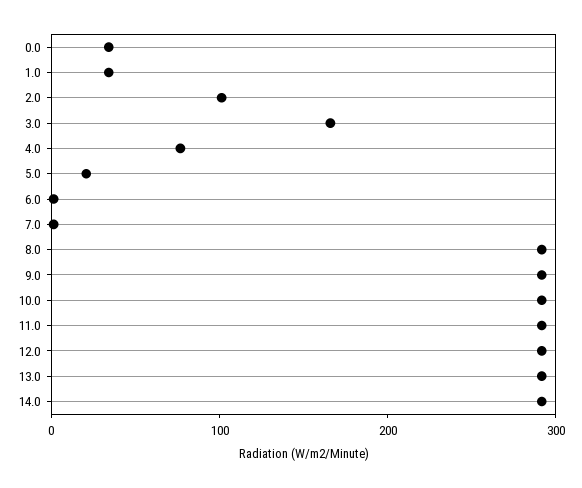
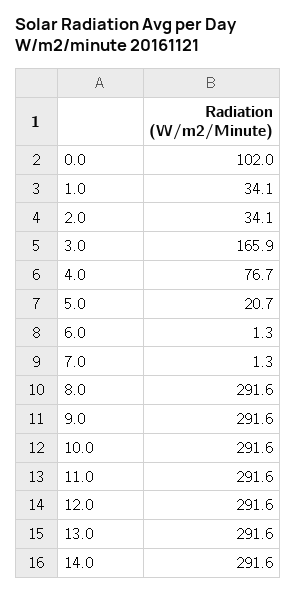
  {
-   "0.0": 40,
+   "0.0": 102,
    "1.0": 34.1,
-   "2.0": 100,
+   "2.0": 34.1,
    "3.0": 165.9,
    "4.0": 76.7,
    "5.0": 20.7,
    "6.0": 1.3,
    "7.0": 1.3,
    "8.0": 291.6,
    "9.0": 291.6,
    "10.0": 291.6,
    "11.0": 291.6,
    "12.0": 291.6,
    "13.0": 291.6,
    "14.0": 291.6
  }

